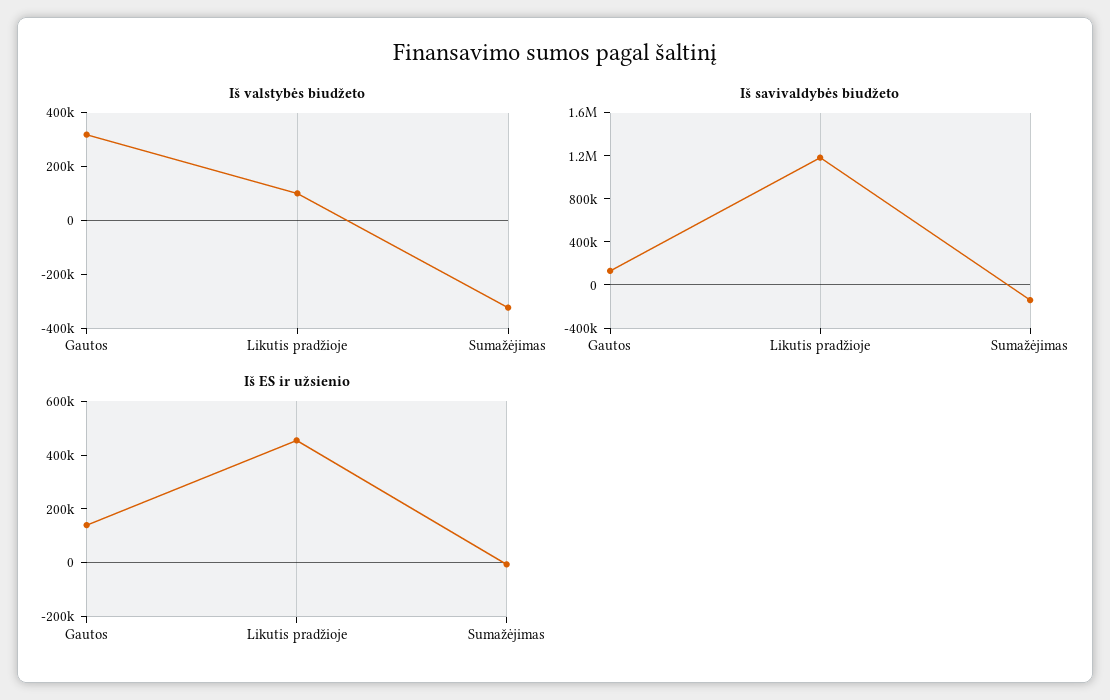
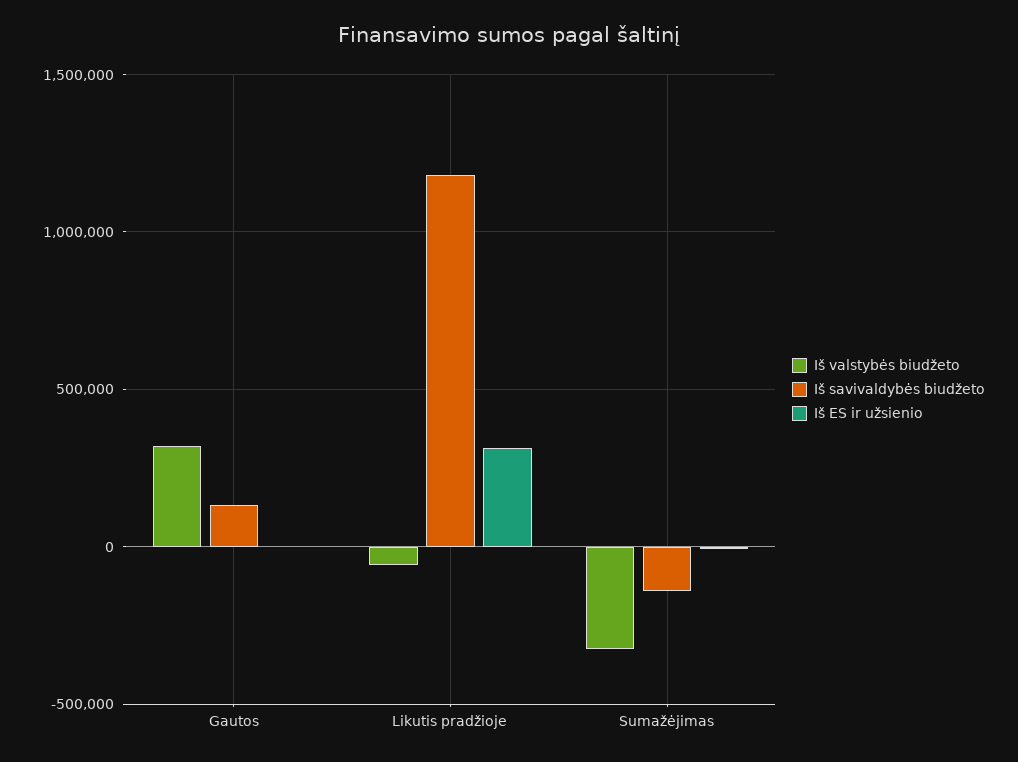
  {
    "Iš valstybės biudžeto": {
      "Gautos": 300000,
-     "Likutis pradžioje": 100000,
+     "Likutis pradžioje": -50000,
      "Sumažėjimas": -300000
    },
    "Iš savivaldybės biudžeto": {
      "Gautos": 150000,
      "Likutis pradžioje": 1200000,
      "Sumažėjimas": -150000
    },
    "Iš ES ir užsienio": {
-     "Gautos": 150000,
+     "Gautos": 0,
-     "Likutis pradžioje": 450000,
+     "Likutis pradžioje": 300000,
      "Sumažėjimas": 0
    }
  }

